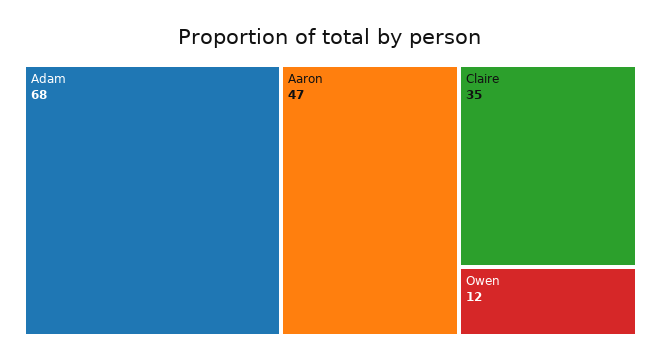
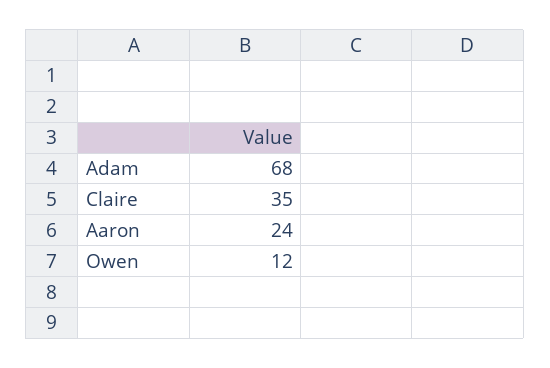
  {
    "Adam": 68,
-   "Aaron": 47,
+   "Aaron": 24,
    "Claire": 35,
    "Owen": 12
  }

